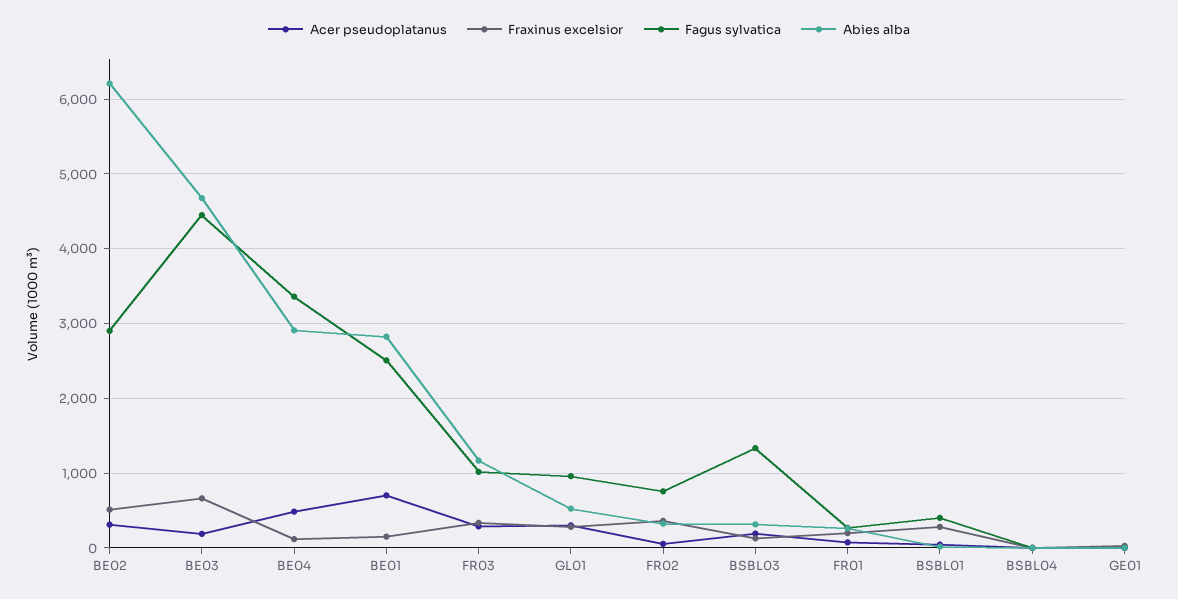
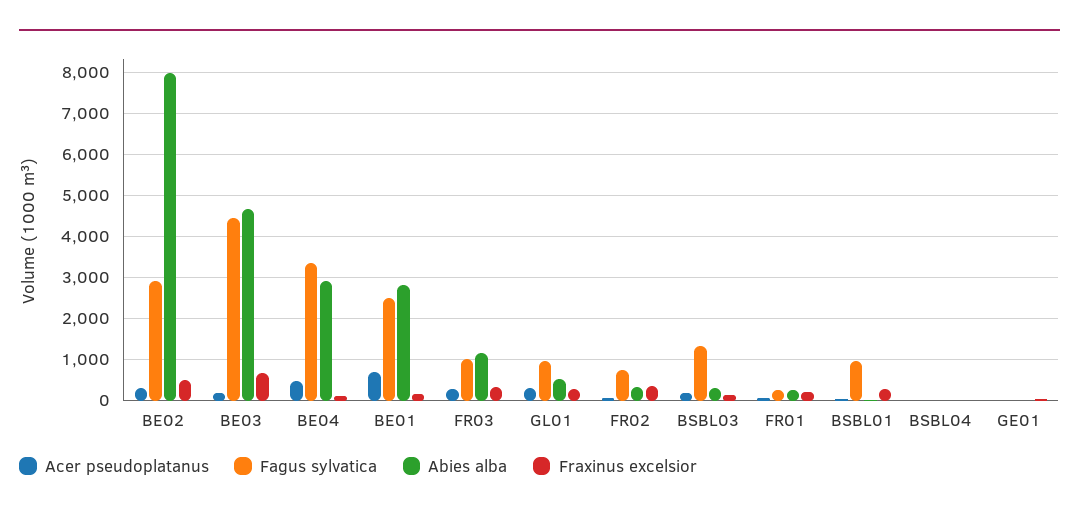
  {
    "Acer pseudoplatanus": {
      "BE02": 300,
      "BE03": 200,
      "BE04": 500,
      "BE01": 700,
      "FR03": 300,
      "GL01": 300,
      "FR02": 100,
      "BSBL03": 200,
      "FR01": 100,
      "BSBL01": 0,
      "BSBL04": 0,
      "GE01": 0
    },
    "Fraxinus excelsior": {
      "BE02": 500,
      "BE03": 700,
      "BE04": 100,
      "BE01": 200,
      "FR03": 300,
      "GL01": 300,
      "FR02": 400,
      "BSBL03": 100,
      "FR01": 200,
      "BSBL01": 300,
      "BSBL04": 0,
      "GE01": 0
    },
    "Fagus sylvatica": {
      "BE02": 2900,
      "BE03": 4400,
      "BE04": 3400,
      "BE01": 2500,
      "FR03": 1000,
      "GL01": 1000,
      "FR02": 800,
      "BSBL03": 1300,
      "FR01": 300,
-     "BSBL01": 400,
+     "BSBL01": 1000,
      "BSBL04": 0,
      "GE01": 0
    },
    "Abies alba": {
-     "BE02": 6200,
+     "BE02": 8000,
      "BE03": 4700,
      "BE04": 2900,
      "BE01": 2800,
      "FR03": 1200,
      "GL01": 500,
      "FR02": 300,
      "BSBL03": 300,
      "FR01": 300,
      "BSBL01": 0,
      "BSBL04": 0,
      "GE01": 0
    }
  }

